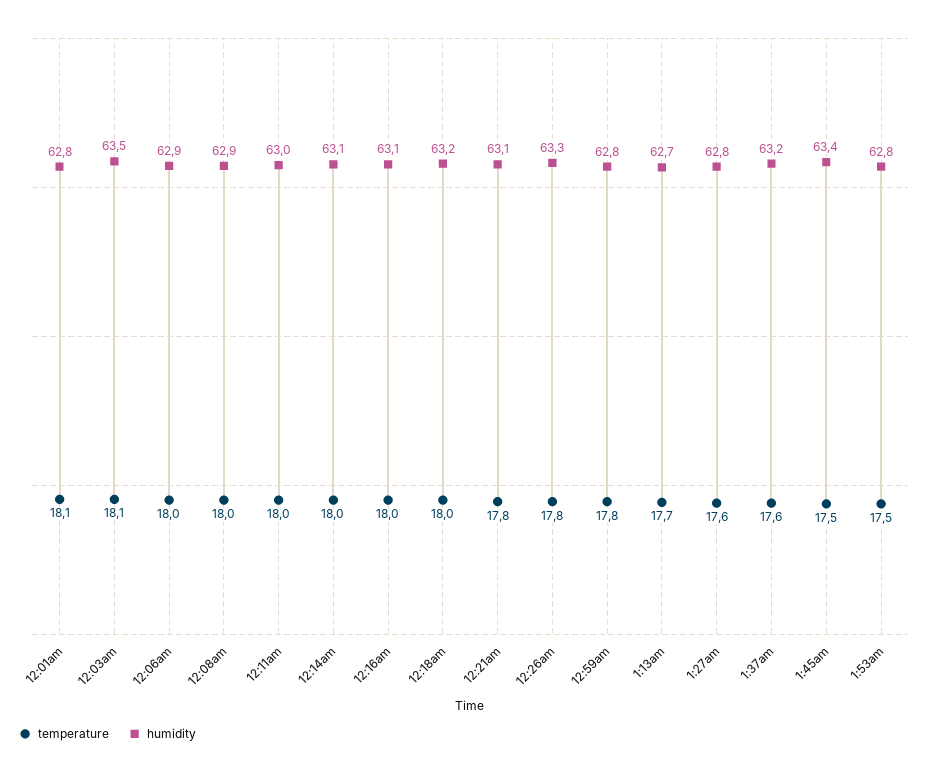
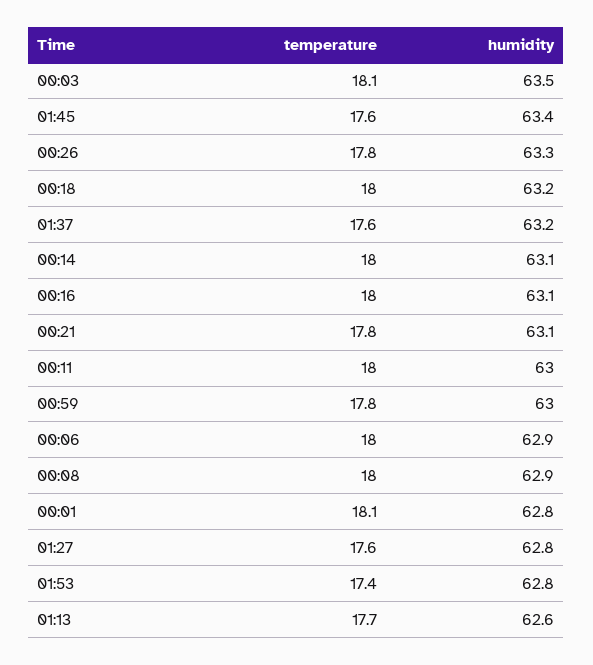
  {
    "temperature": {
      "12:01am": 18.1,
      "12:03am": 18.1,
      "12:06am": 18,
      "12:08am": 18,
      "12:11am": 18,
      "12:14am": 18,
      "12:16am": 18,
      "12:18am": 18,
      "12:21am": 17.8,
      "12:26am": 17.8,
      "12:59am": 17.8,
      "1:13am": 17.7,
      "1:27am": 17.6,
      "1:37am": 17.6,
-     "1:45am": 17.5,
+     "1:45am": 17.6,
-     "1:53am": 17.5
+     "1:53am": 17.4
    },
    "humidity": {
      "12:01am": 62.8,
      "12:03am": 63.5,
      "12:06am": 62.9,
      "12:08am": 62.9,
      "12:11am": 63,
      "12:14am": 63.1,
      "12:16am": 63.1,
      "12:18am": 63.2,
      "12:21am": 63.1,
      "12:26am": 63.3,
-     "12:59am": 62.8,
+     "12:59am": 63,
-     "1:13am": 62.7,
+     "1:13am": 62.6,
      "1:27am": 62.8,
      "1:37am": 63.2,
      "1:45am": 63.4,
      "1:53am": 62.8
    }
  }

